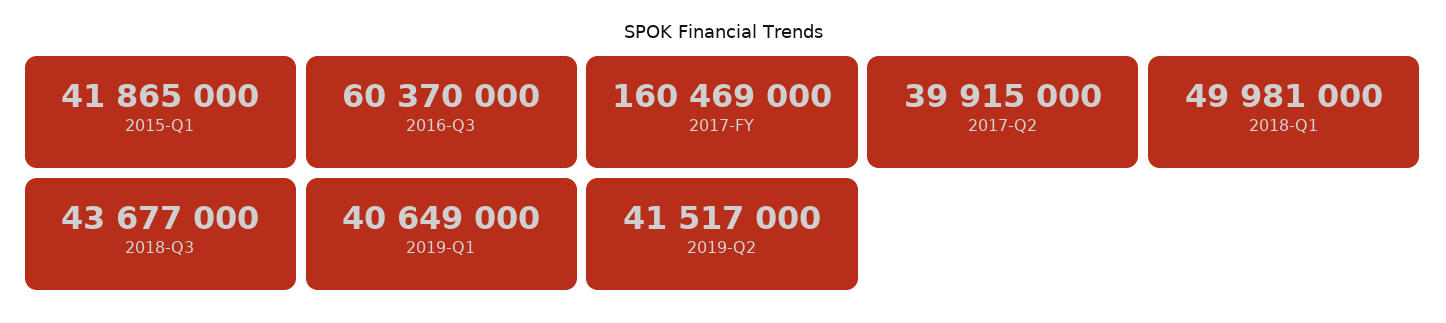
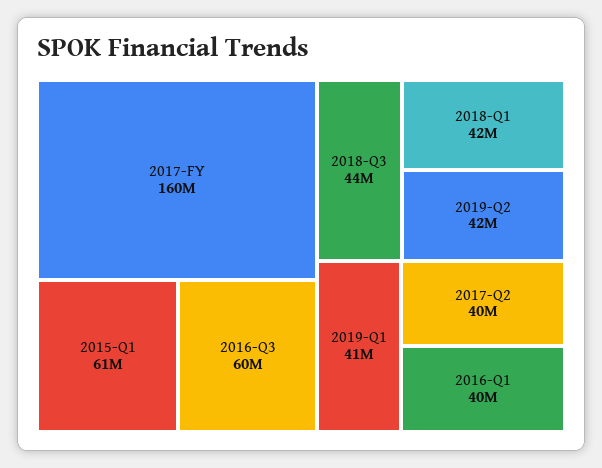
  {
-   "2015-Q1": 41865000,
+   "2015-Q1": 61000000,
    "2016-Q3": 60370000,
    "2017-FY": 160469000,
    "2017-Q2": 39915000,
-   "2018-Q1": 49981000,
+   "2018-Q1": 42000000,
    "2018-Q3": 43677000,
    "2019-Q1": 40649000,
-   "2019-Q2": 41517000
+   "2019-Q2": 41517000,
+   "2016-Q1": 40000000
  }

